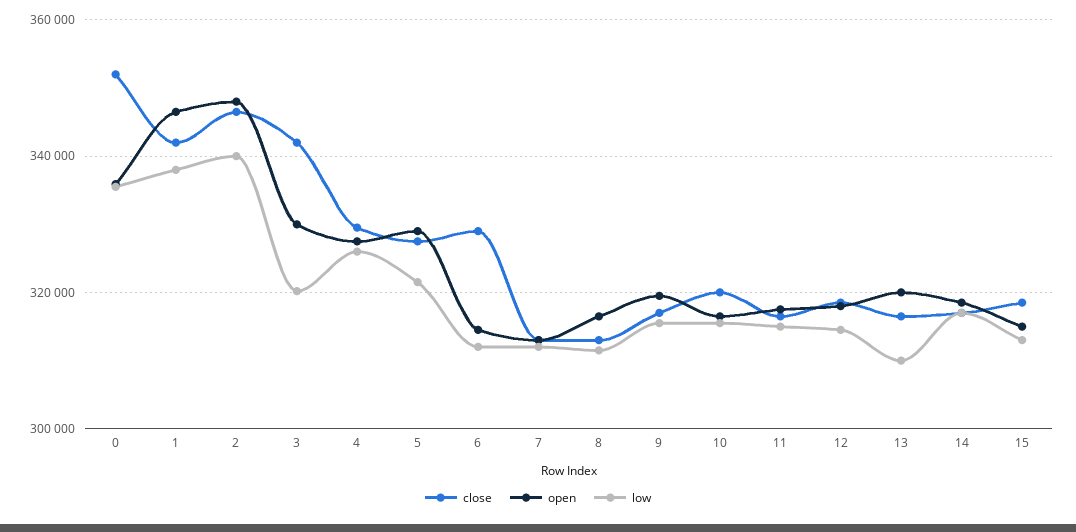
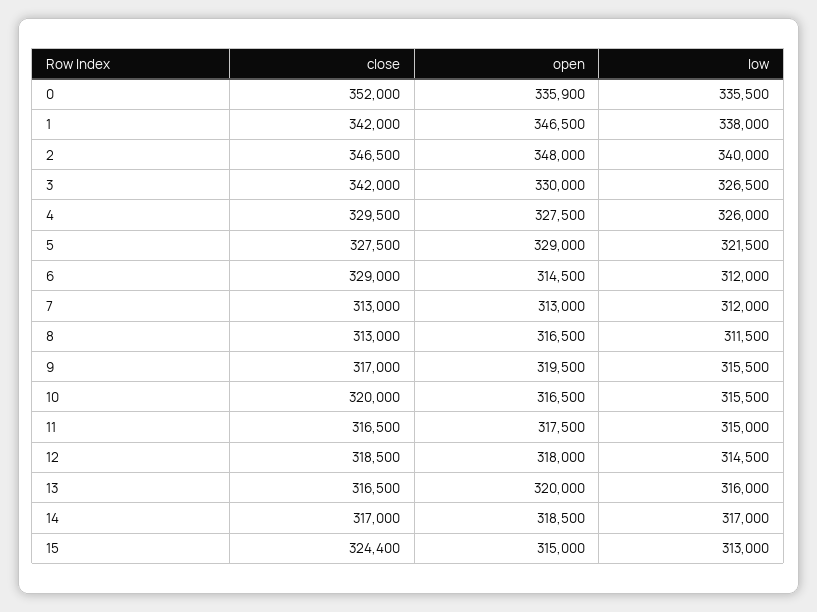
  {
    "close": {
      "0": 352000,
      "1": 342000,
      "2": 346500,
      "3": 342000,
      "4": 329500,
      "5": 327500,
      "6": 329000,
      "7": 313000,
      "8": 313000,
      "9": 317000,
      "10": 320000,
      "11": 316500,
      "12": 318500,
      "13": 316500,
      "14": 317000,
-     "15": 318000
+     "15": 324400
    },
    "open": {
      "0": 335900,
      "1": 346500,
      "2": 348000,
      "3": 330000,
      "4": 327500,
      "5": 329000,
      "6": 314500,
      "7": 313000,
      "8": 316500,
      "9": 319500,
      "10": 316500,
      "11": 317500,
      "12": 318000,
      "13": 320000,
      "14": 318500,
      "15": 315000
    },
    "low": {
      "0": 335500,
      "1": 338000,
      "2": 340000,
-     "3": 320000,
+     "3": 326500,
      "4": 326000,
      "5": 321500,
      "6": 312000,
      "7": 312000,
      "8": 311500,
      "9": 315500,
      "10": 315500,
      "11": 315000,
      "12": 314500,
-     "13": 310000,
+     "13": 316000,
      "14": 317000,
      "15": 313000
    }
  }

